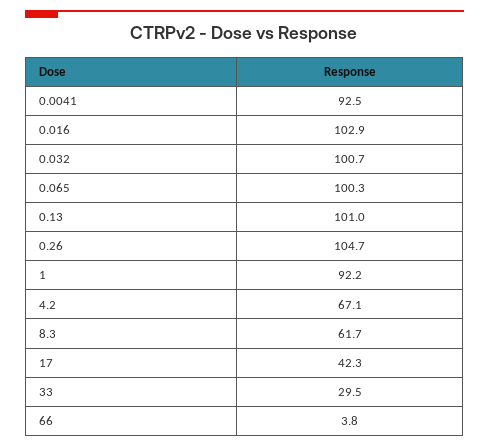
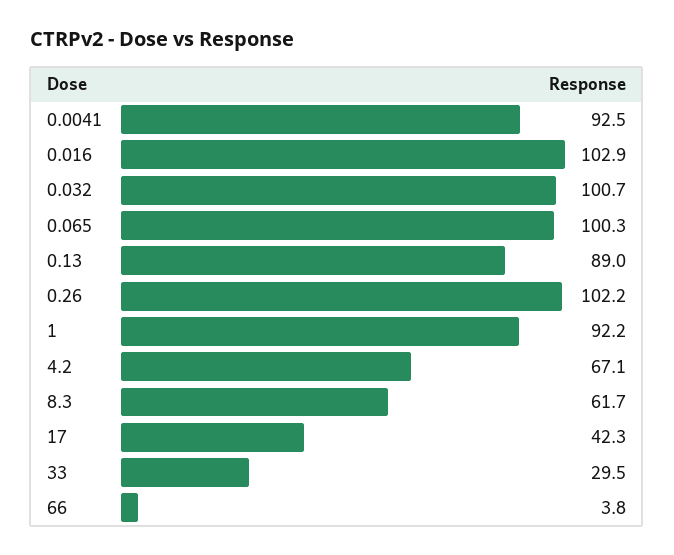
  {
    "0.0041": 92.5,
    "0.016": 102.9,
    "0.032": 100.7,
    "0.065": 100.3,
-   "0.13": 101,
+   "0.13": 89,
-   "0.26": 104.7,
+   "0.26": 102.2,
    "1": 92.2,
    "4.2": 67.1,
    "8.3": 61.7,
    "17": 42.3,
    "33": 29.5,
    "66": 3.8
  }

